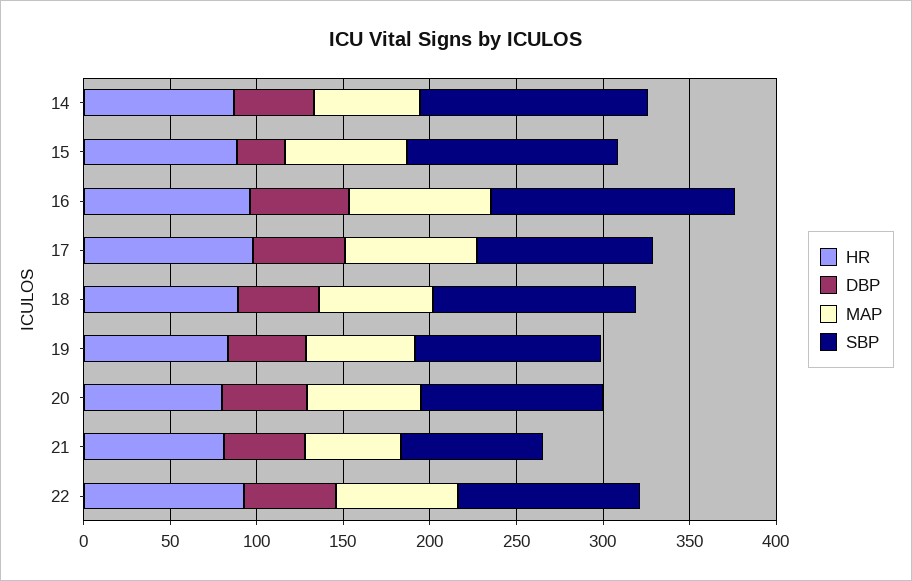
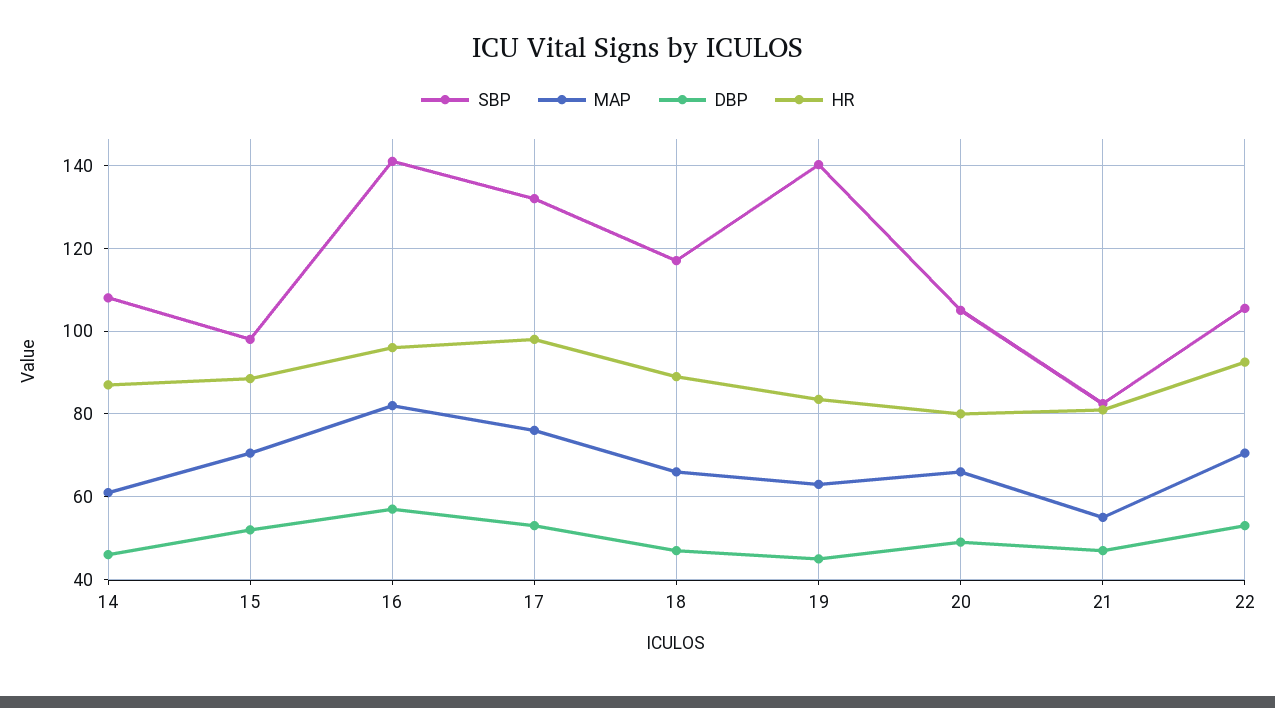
  {
    "HR": {
      "14": 88,
      "15": 88,
      "16": 96,
      "17": 98,
      "18": 90,
      "19": 84,
      "20": 80,
      "21": 82,
      "22": 92
    },
    "DBP": {
      "14": 46,
-     "15": 30,
+     "15": 52,
      "16": 58,
      "17": 54,
      "18": 48,
      "19": 46,
      "20": 50,
      "21": 48,
      "22": 54
    },
    "MAP": {
      "14": 62,
      "15": 70,
      "16": 82,
      "17": 76,
      "18": 66,
      "19": 64,
      "20": 66,
      "21": 56,
      "22": 70
    },
    "SBP": {
-     "14": 130,
+     "14": 108,
-     "15": 120,
+     "15": 98,
      "16": 142,
-     "17": 100,
+     "17": 132,
      "18": 118,
-     "19": 110,
+     "19": 140,
      "20": 106,
      "21": 82,
      "22": 106
    }
  }

